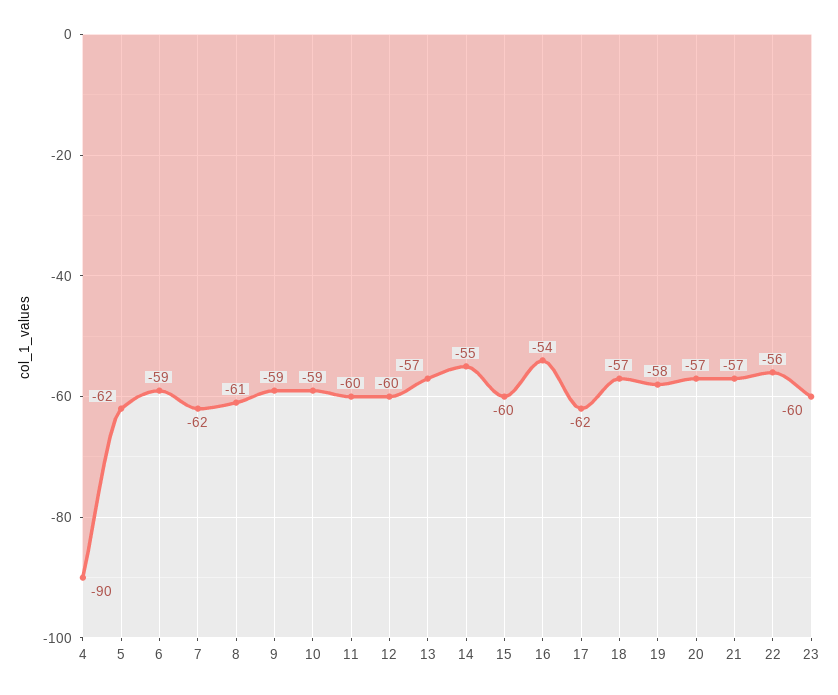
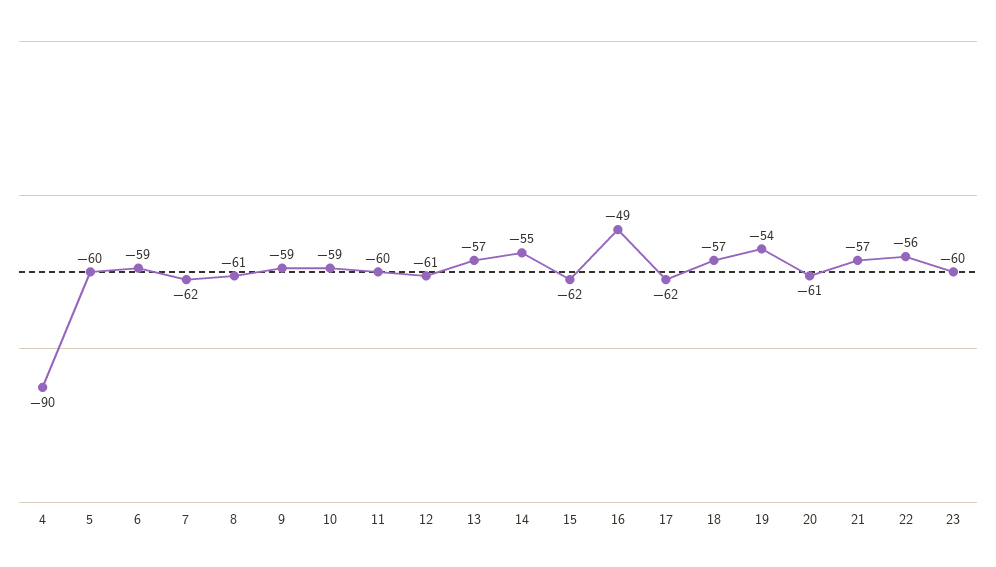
  {
    "4": -90,
-   "5": -62,
+   "5": -60,
    "6": -59,
    "7": -62,
    "8": -61,
    "9": -59,
    "10": -59,
    "11": -60,
-   "12": -60,
+   "12": -61,
    "13": -57,
    "14": -55,
-   "15": -60,
+   "15": -62,
-   "16": -54,
+   "16": -49,
    "17": -62,
    "18": -57,
-   "19": -58,
+   "19": -54,
-   "20": -57,
+   "20": -61,
    "21": -57,
    "22": -56,
    "23": -60
  }

